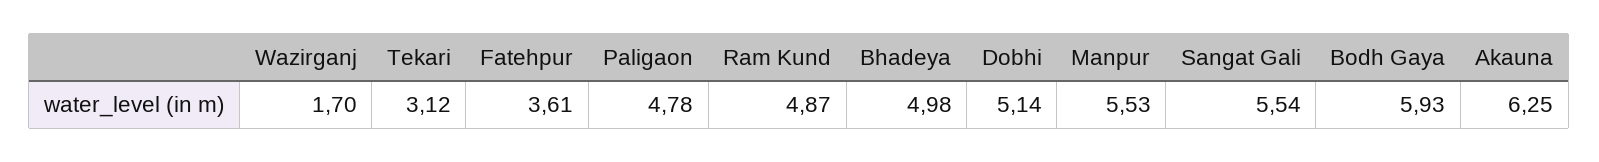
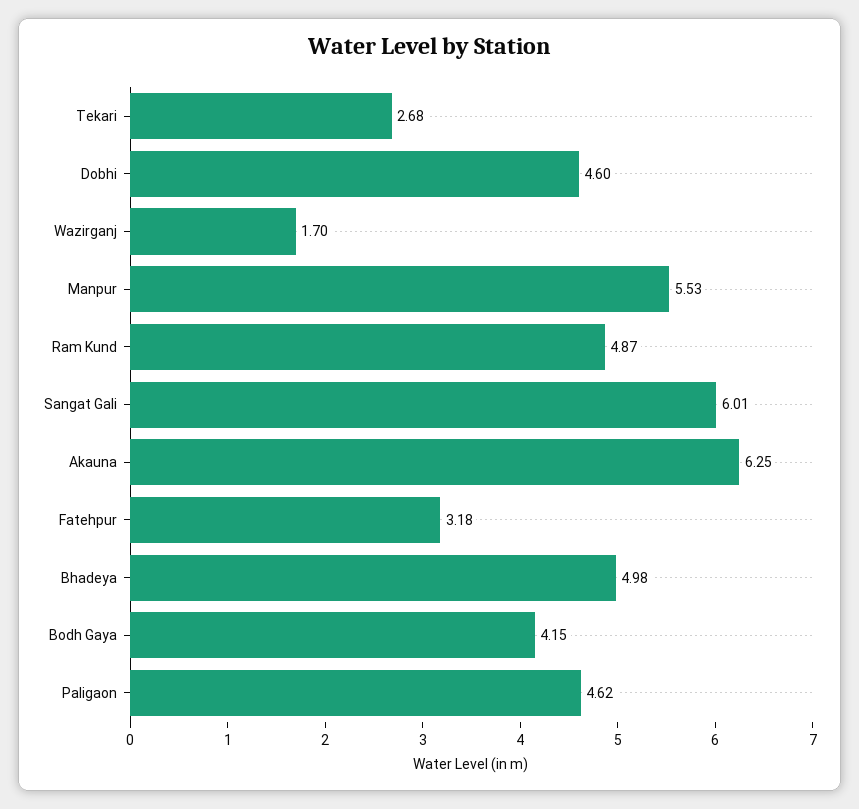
  {
    "Wazirganj": 1.7,
-   "Tekari": 3.12,
+   "Tekari": 2.68,
-   "Fatehpur": 3.61,
+   "Fatehpur": 3.18,
-   "Paligaon": 4.78,
+   "Paligaon": 4.62,
    "Ram Kund": 4.87,
    "Bhadeya": 4.98,
-   "Dobhi": 5.14,
+   "Dobhi": 4.6,
    "Manpur": 5.53,
-   "Sangat Gali": 5.54,
+   "Sangat Gali": 6.01,
-   "Bodh Gaya": 5.93,
+   "Bodh Gaya": 4.15,
    "Akauna": 6.25
  }

